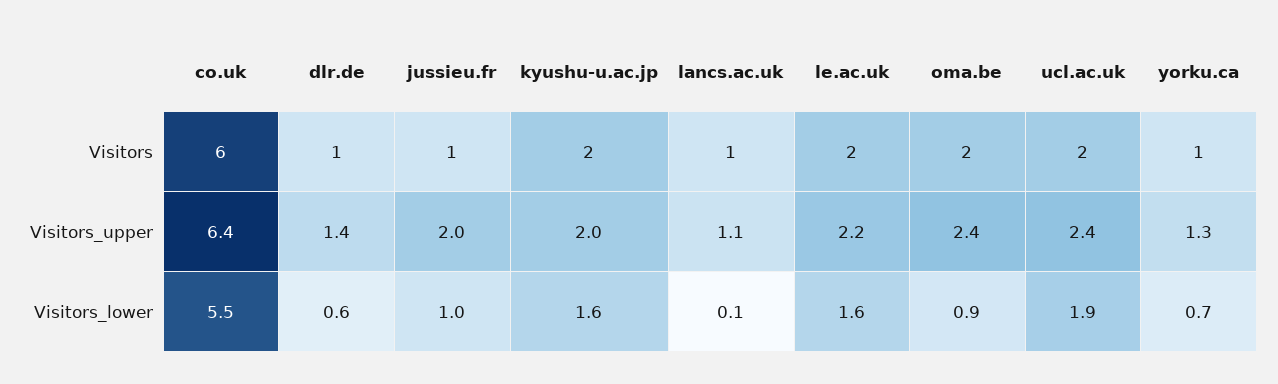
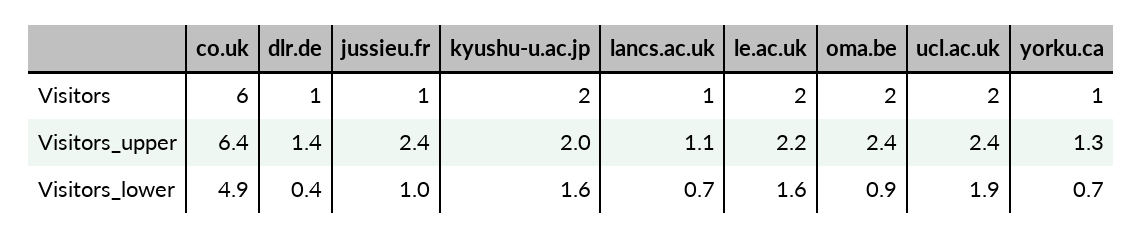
  {
    "co.uk": {
      "Visitors": 6,
      "Visitors_upper": 6.4,
-     "Visitors_lower": 5.5
+     "Visitors_lower": 4.9
    },
    "dlr.de": {
      "Visitors": 1,
      "Visitors_upper": 1.4,
-     "Visitors_lower": 0.6
+     "Visitors_lower": 0.4
    },
    "jussieu.fr": {
      "Visitors": 1,
-     "Visitors_upper": 2,
+     "Visitors_upper": 2.4,
      "Visitors_lower": 1
    },
    "kyushu-u.ac.jp": {
      "Visitors": 2,
      "Visitors_upper": 2,
      "Visitors_lower": 1.6
    },
    "lancs.ac.uk": {
      "Visitors": 1,
      "Visitors_upper": 1.1,
-     "Visitors_lower": 0.1
+     "Visitors_lower": 0.7
    },
    "le.ac.uk": {
      "Visitors": 2,
      "Visitors_upper": 2.2,
      "Visitors_lower": 1.6
    },
    "oma.be": {
      "Visitors": 2,
      "Visitors_upper": 2.4,
      "Visitors_lower": 0.9
    },
    "ucl.ac.uk": {
      "Visitors": 2,
      "Visitors_upper": 2.4,
      "Visitors_lower": 1.9
    },
    "yorku.ca": {
      "Visitors": 1,
      "Visitors_upper": 1.3,
      "Visitors_lower": 0.7
    }
  }

